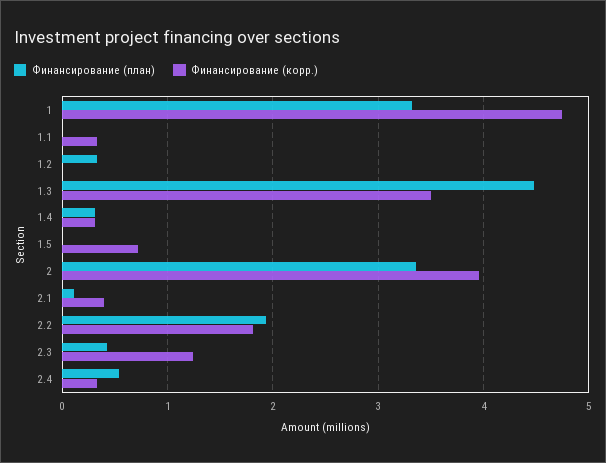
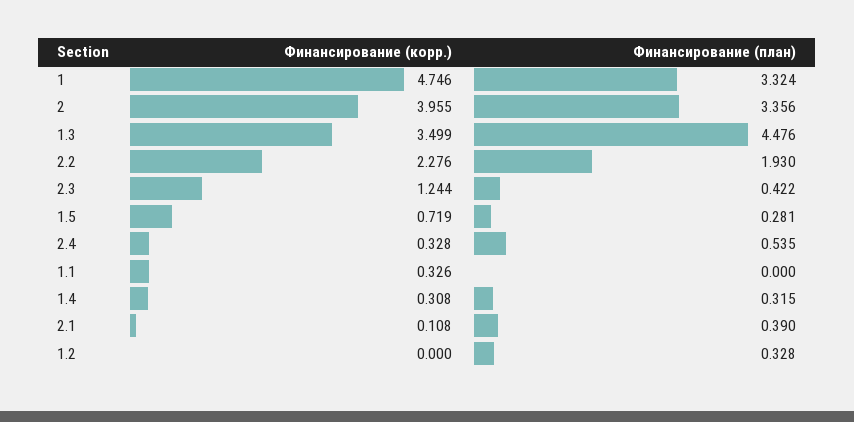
  {
    "Финансирование (план)": {
      "1": 3.324,
      "1.1": 0,
      "1.2": 0.328,
      "1.3": 4.476,
      "1.4": 0.315,
-     "1.5": 0,
+     "1.5": 0.281,
      "2": 3.356,
-     "2.1": 0.1,
+     "2.1": 0.39,
      "2.2": 1.93,
      "2.3": 0.422,
      "2.4": 0.535
    },
    "Финансирование (корр.)": {
      "1": 4.746,
      "1.1": 0.326,
      "1.2": 0,
      "1.3": 3.499,
      "1.4": 0.308,
      "1.5": 0.719,
      "2": 3.955,
-     "2.1": 0.4,
+     "2.1": 0.108,
-     "2.2": 1.8,
+     "2.2": 2.276,
      "2.3": 1.244,
      "2.4": 0.328
    }
  }

